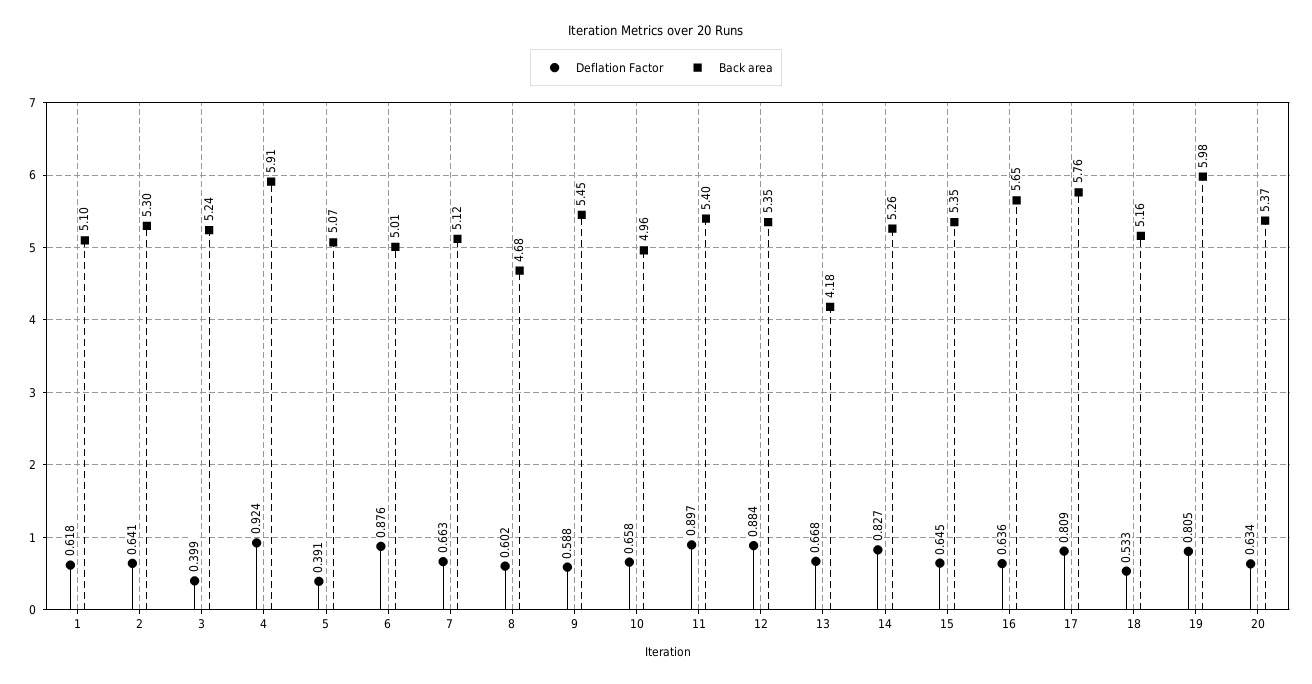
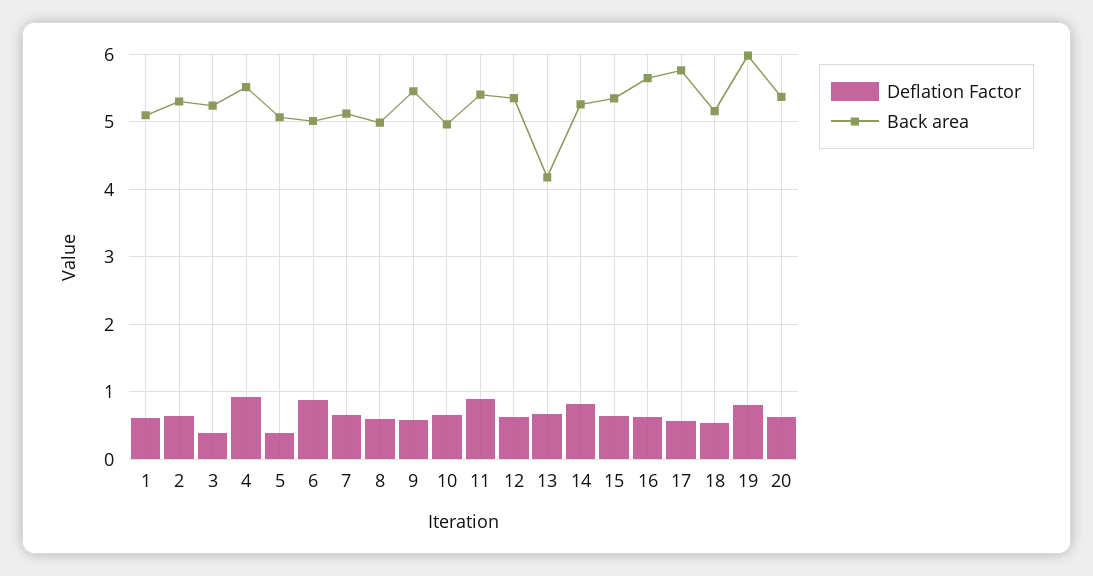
  {
    "Deflation Factor": {
      "1": 0.618,
      "2": 0.641,
      "3": 0.399,
      "4": 0.924,
      "5": 0.391,
      "6": 0.876,
      "7": 0.663,
      "8": 0.602,
      "9": 0.588,
      "10": 0.658,
      "11": 0.897,
-     "12": 0.884,
+     "12": 0.6,
      "13": 0.668,
      "14": 0.827,
      "15": 0.645,
      "16": 0.636,
-     "17": 0.809,
+     "17": 0.6,
      "18": 0.533,
      "19": 0.805,
      "20": 0.634
    },
    "Back area": {
      "1": 5.1,
      "2": 5.3,
      "3": 5.24,
-     "4": 5.91,
+     "4": 5.5,
      "5": 5.07,
      "6": 5.01,
      "7": 5.12,
-     "8": 4.68,
+     "8": 5,
      "9": 5.45,
      "10": 4.96,
      "11": 5.4,
      "12": 5.35,
      "13": 4.18,
      "14": 5.26,
      "15": 5.35,
      "16": 5.65,
      "17": 5.76,
      "18": 5.16,
      "19": 5.98,
      "20": 5.37
    }
  }

